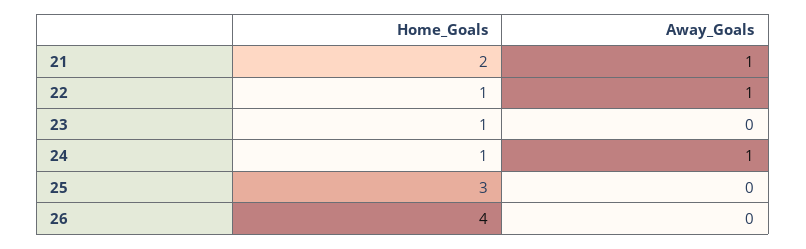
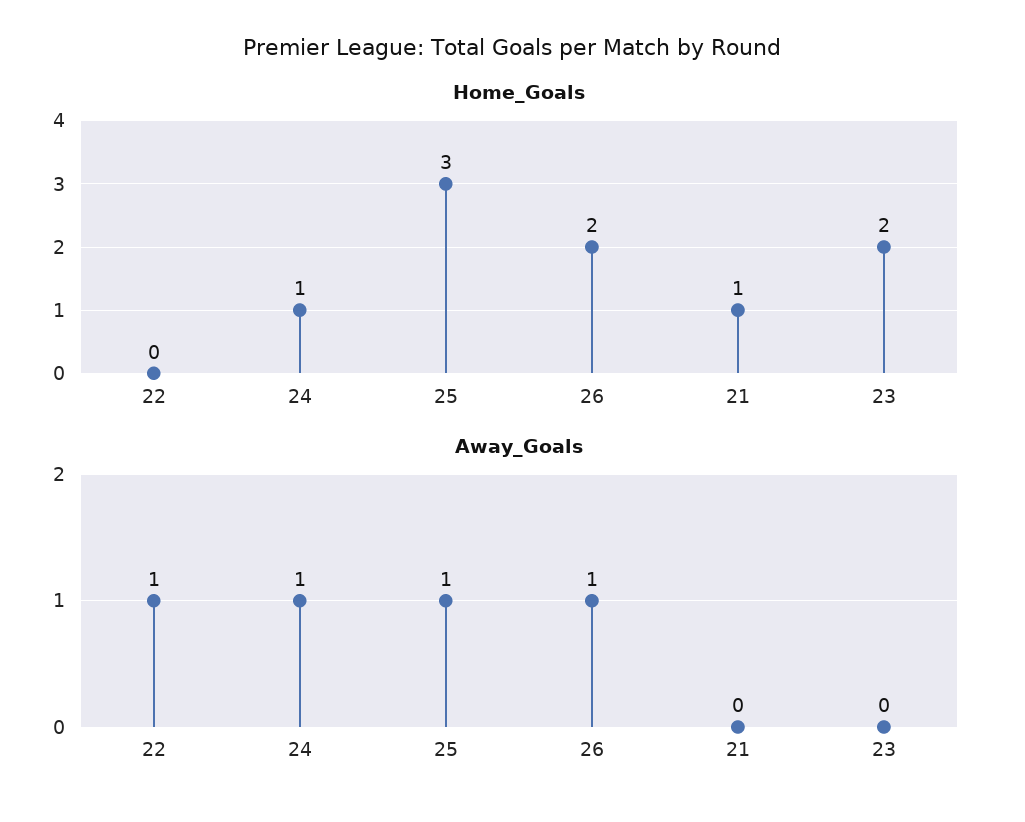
  {
    "Home_Goals": {
-     "21": 2,
+     "21": 1,
-     "22": 1,
+     "22": 0,
-     "23": 1,
+     "23": 2,
      "24": 1,
      "25": 3,
-     "26": 4
+     "26": 2
    },
    "Away_Goals": {
-     "21": 1,
+     "21": 0,
      "22": 1,
      "23": 0,
      "24": 1,
-     "25": 0,
+     "25": 1,
-     "26": 0
+     "26": 1
    }
  }

